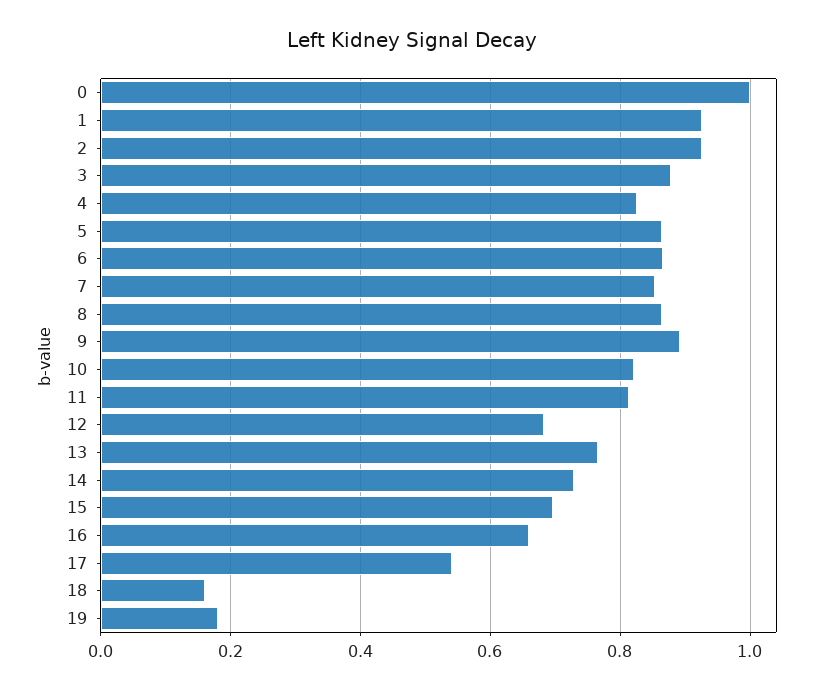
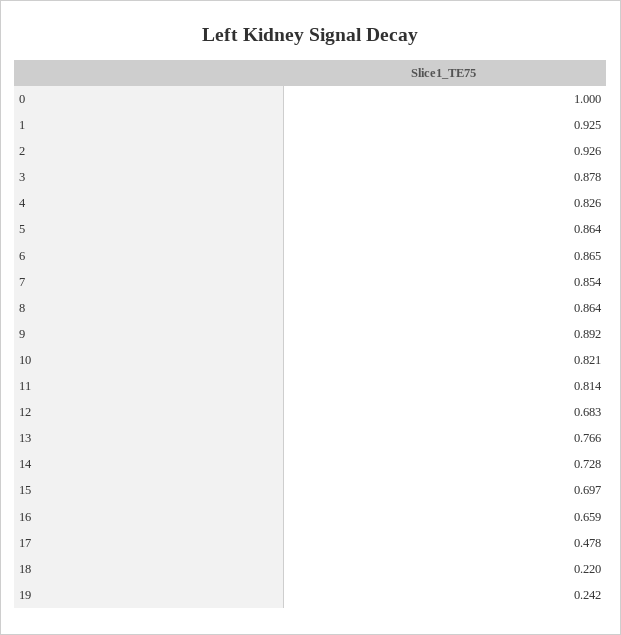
  {
    "0": 1,
    "1": 0.925,
    "2": 0.926,
    "3": 0.878,
    "4": 0.826,
    "5": 0.864,
    "6": 0.865,
    "7": 0.854,
    "8": 0.864,
    "9": 0.892,
    "10": 0.821,
    "11": 0.814,
    "12": 0.683,
    "13": 0.766,
    "14": 0.728,
    "15": 0.697,
    "16": 0.659,
-   "17": 0.54,
+   "17": 0.478,
-   "18": 0.16,
+   "18": 0.22,
-   "19": 0.18
+   "19": 0.242
  }

